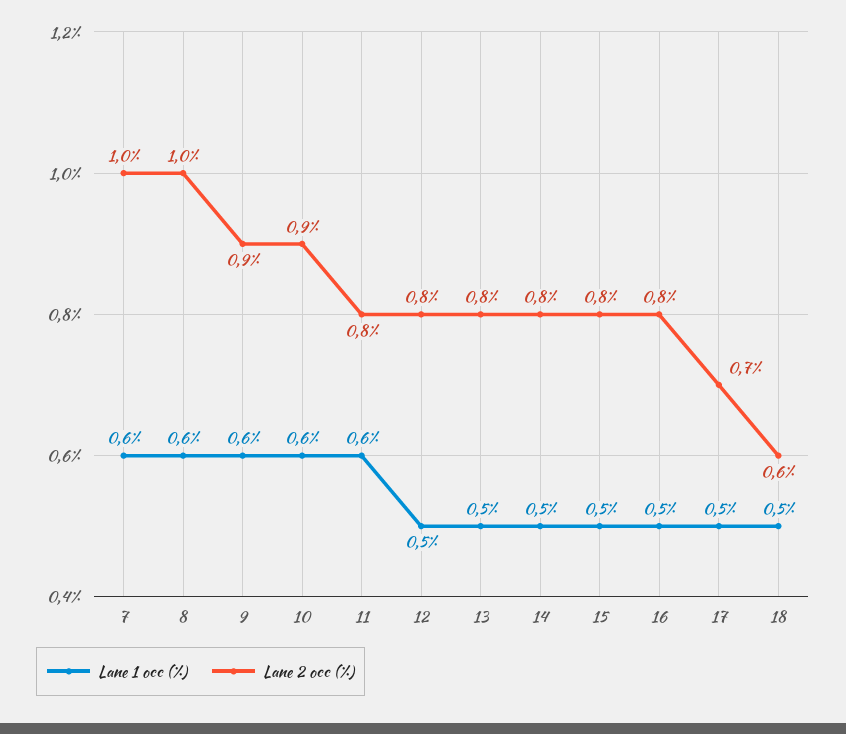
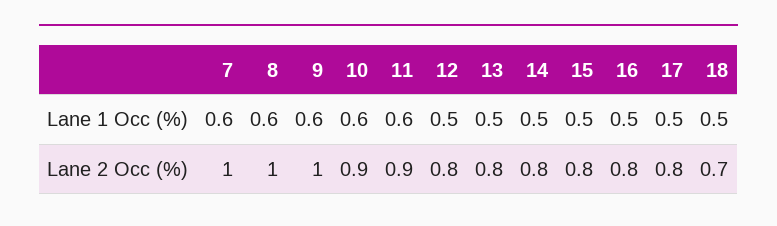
  {
    "Lane 1 occ (%)": {
      "7": 0.6,
      "8": 0.6,
      "9": 0.6,
      "10": 0.6,
      "11": 0.6,
      "12": 0.5,
      "13": 0.5,
      "14": 0.5,
      "15": 0.5,
      "16": 0.5,
      "17": 0.5,
      "18": 0.5
    },
    "Lane 2 occ (%)": {
      "7": 1,
      "8": 1,
-     "9": 0.9,
+     "9": 1,
      "10": 0.9,
-     "11": 0.8,
+     "11": 0.9,
      "12": 0.8,
      "13": 0.8,
      "14": 0.8,
      "15": 0.8,
      "16": 0.8,
-     "17": 0.7,
+     "17": 0.8,
-     "18": 0.6
+     "18": 0.7
    }
  }

